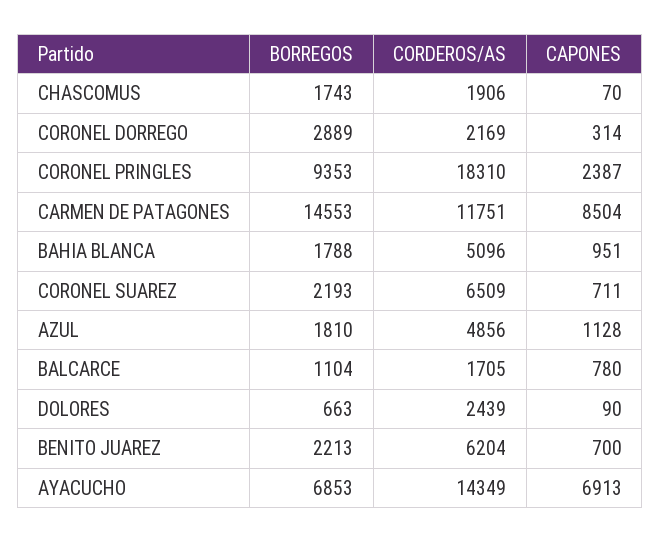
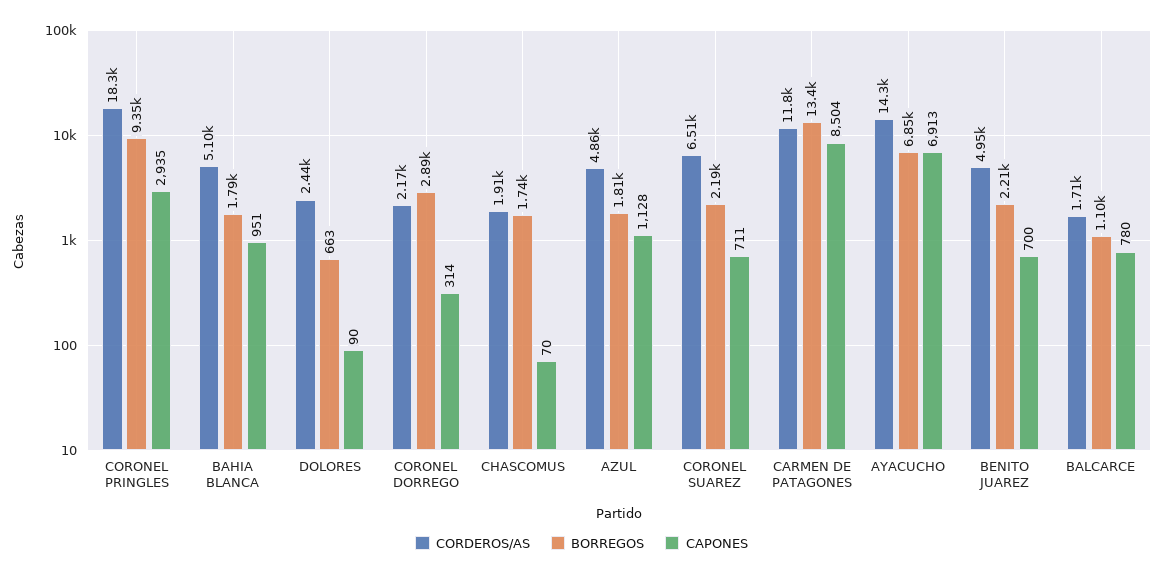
  {
    "BORREGOS": {
      "CHASCOMUS": 1743,
      "CORONEL DORREGO": 2889,
      "CORONEL PRINGLES": 9353,
-     "CARMEN DE PATAGONES": 14553,
+     "CARMEN DE PATAGONES": 13400,
      "BAHIA BLANCA": 1788,
      "CORONEL SUAREZ": 2193,
      "AZUL": 1810,
      "BALCARCE": 1104,
      "DOLORES": 663,
      "BENITO JUAREZ": 2213,
      "AYACUCHO": 6853
    },
    "CORDEROS/AS": {
      "CHASCOMUS": 1906,
      "CORONEL DORREGO": 2169,
      "CORONEL PRINGLES": 18310,
      "CARMEN DE PATAGONES": 11751,
      "BAHIA BLANCA": 5096,
      "CORONEL SUAREZ": 6509,
      "AZUL": 4856,
      "BALCARCE": 1705,
      "DOLORES": 2439,
-     "BENITO JUAREZ": 6204,
+     "BENITO JUAREZ": 4950,
      "AYACUCHO": 14349
    },
    "CAPONES": {
      "CHASCOMUS": 70,
      "CORONEL DORREGO": 314,
-     "CORONEL PRINGLES": 2387,
+     "CORONEL PRINGLES": 2935,
      "CARMEN DE PATAGONES": 8504,
      "BAHIA BLANCA": 951,
      "CORONEL SUAREZ": 711,
      "AZUL": 1128,
      "BALCARCE": 780,
      "DOLORES": 90,
      "BENITO JUAREZ": 700,
      "AYACUCHO": 6913
    }
  }

